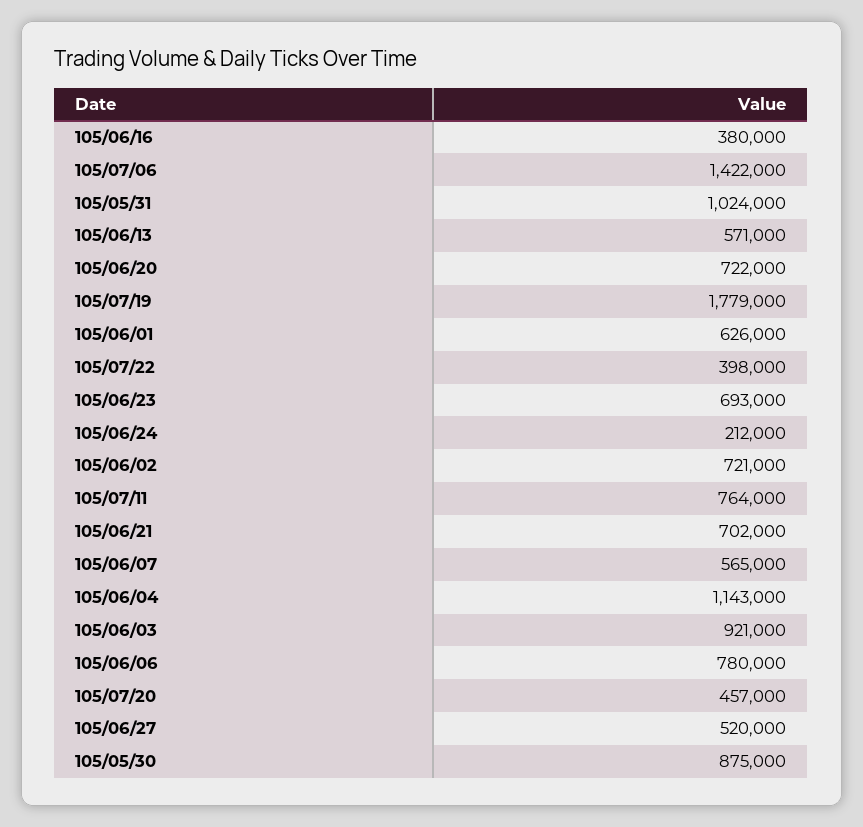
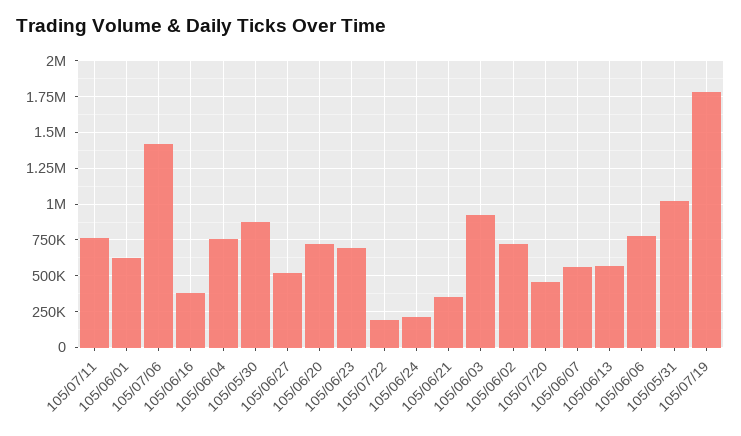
  {
    "105/06/16": 380000,
    "105/07/06": 1422000,
    "105/05/31": 1024000,
    "105/06/13": 571000,
    "105/06/20": 722000,
    "105/07/19": 1779000,
    "105/06/01": 626000,
-   "105/07/22": 398000,
+   "105/07/22": 200000,
    "105/06/23": 693000,
    "105/06/24": 212000,
    "105/06/02": 721000,
    "105/07/11": 764000,
-   "105/06/21": 702000,
+   "105/06/21": 350000,
    "105/06/07": 565000,
-   "105/06/04": 1143000,
+   "105/06/04": 750000,
    "105/06/03": 921000,
    "105/06/06": 780000,
    "105/07/20": 457000,
    "105/06/27": 520000,
    "105/05/30": 875000
  }

